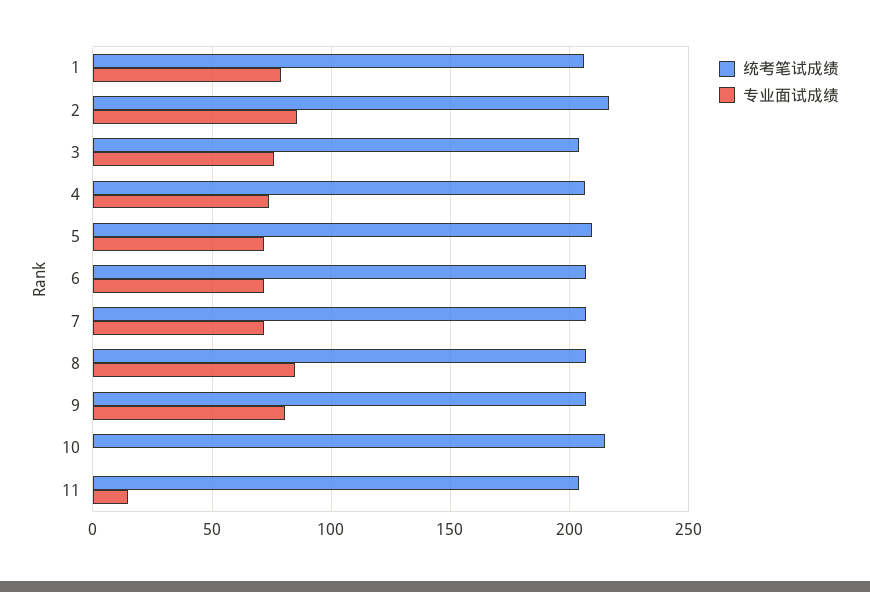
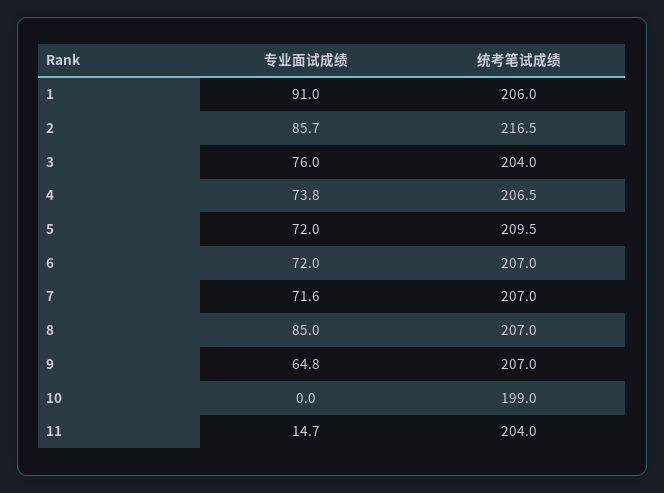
  {
    "统考笔试成绩": {
      "1": 206,
      "2": 216.5,
      "3": 204,
      "4": 206.5,
      "5": 209.5,
      "6": 207,
      "7": 207,
      "8": 207,
      "9": 207,
-     "10": 215,
+     "10": 199,
      "11": 204
    },
    "专业面试成绩": {
-     "1": 80,
+     "1": 91,
      "2": 85.7,
      "3": 76,
      "4": 73.8,
      "5": 72,
      "6": 72,
      "7": 71.6,
      "8": 85,
-     "9": 80,
+     "9": 64.8,
      "10": 0,
      "11": 14.7
    }
  }

